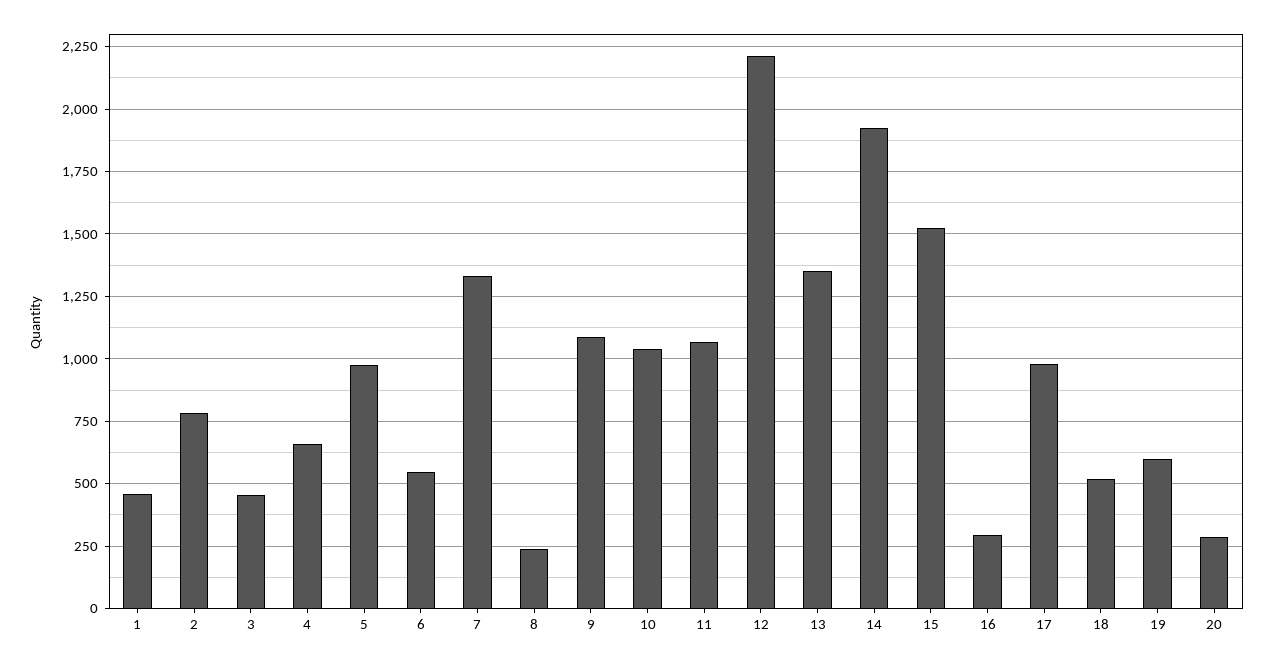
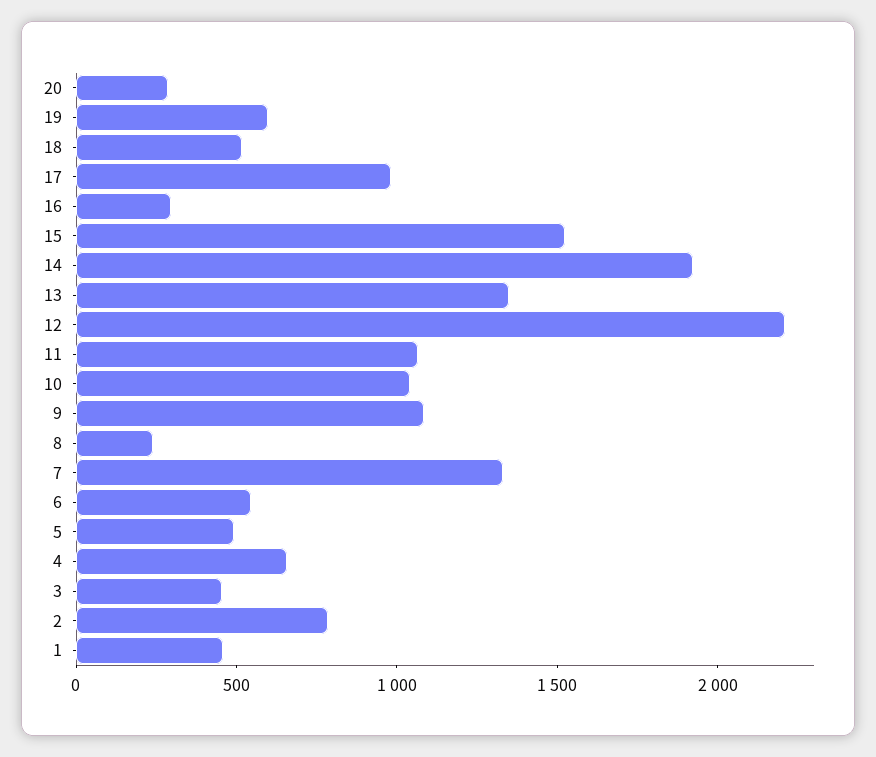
  {
    "1": 450,
    "2": 775,
    "3": 450,
    "4": 650,
-   "5": 975,
+   "5": 500,
    "6": 550,
    "7": 1325,
    "8": 250,
    "9": 1075,
    "10": 1050,
    "11": 1075,
    "12": 2200,
    "13": 1350,
    "14": 1925,
    "15": 1525,
    "16": 300,
    "17": 975,
    "18": 525,
    "19": 600,
    "20": 275
  }

